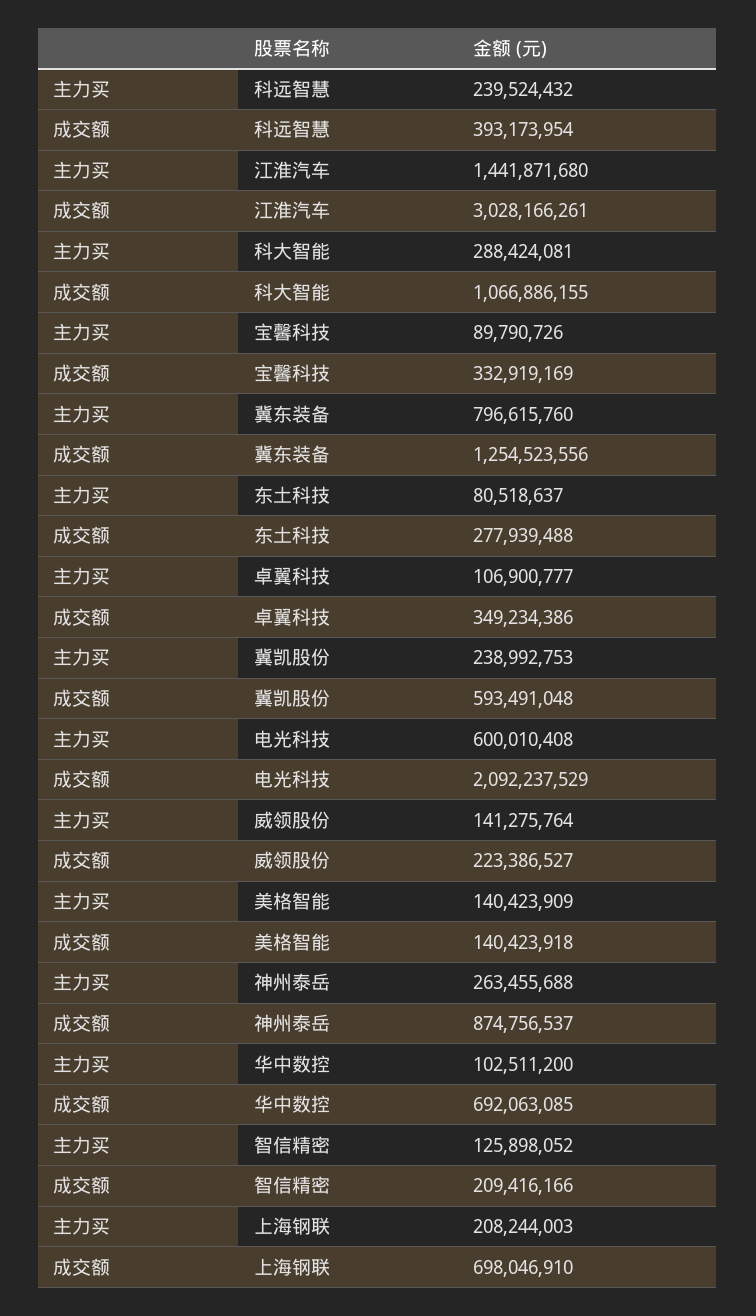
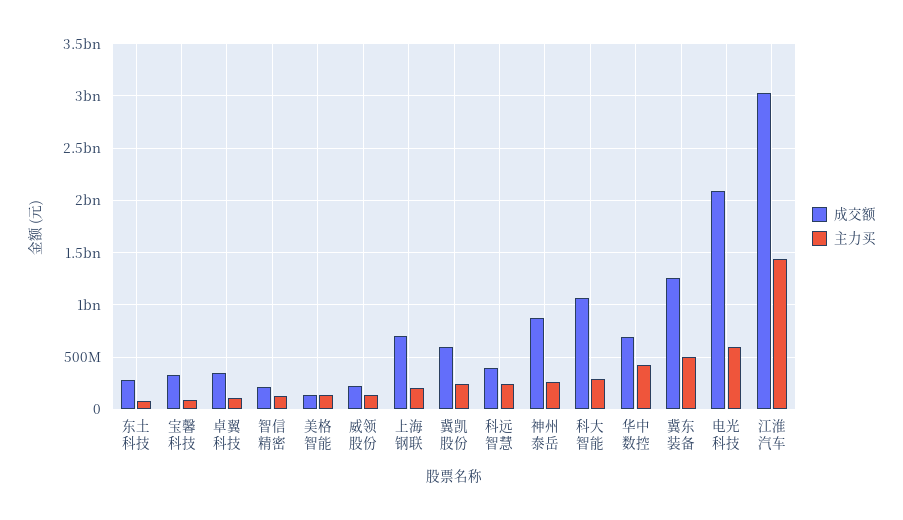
  {
    "主力买": {
      "科远智慧": 239524432,
      "江淮汽车": 1441871680,
      "科大智能": 288424081,
      "宝馨科技": 89790726,
-     "冀东装备": 796615760,
+     "冀东装备": 500000000,
      "东土科技": 80518637,
      "卓翼科技": 106900777,
      "冀凯股份": 238992753,
      "电光科技": 600010408,
      "威领股份": 141275764,
      "美格智能": 140423909,
      "神州泰岳": 263455688,
-     "华中数控": 102511200,
+     "华中数控": 400000000,
      "智信精密": 125898052,
      "上海钢联": 208244003
    },
    "成交额": {
      "科远智慧": 393173954,
      "江淮汽车": 3028166261,
      "科大智能": 1066886155,
      "宝馨科技": 332919169,
      "冀东装备": 1254523556,
      "东土科技": 277939488,
      "卓翼科技": 349234386,
      "冀凯股份": 593491048,
      "电光科技": 2092237529,
      "威领股份": 223386527,
      "美格智能": 140423918,
      "神州泰岳": 874756537,
      "华中数控": 692063085,
      "智信精密": 209416166,
      "上海钢联": 698046910
    }
  }

